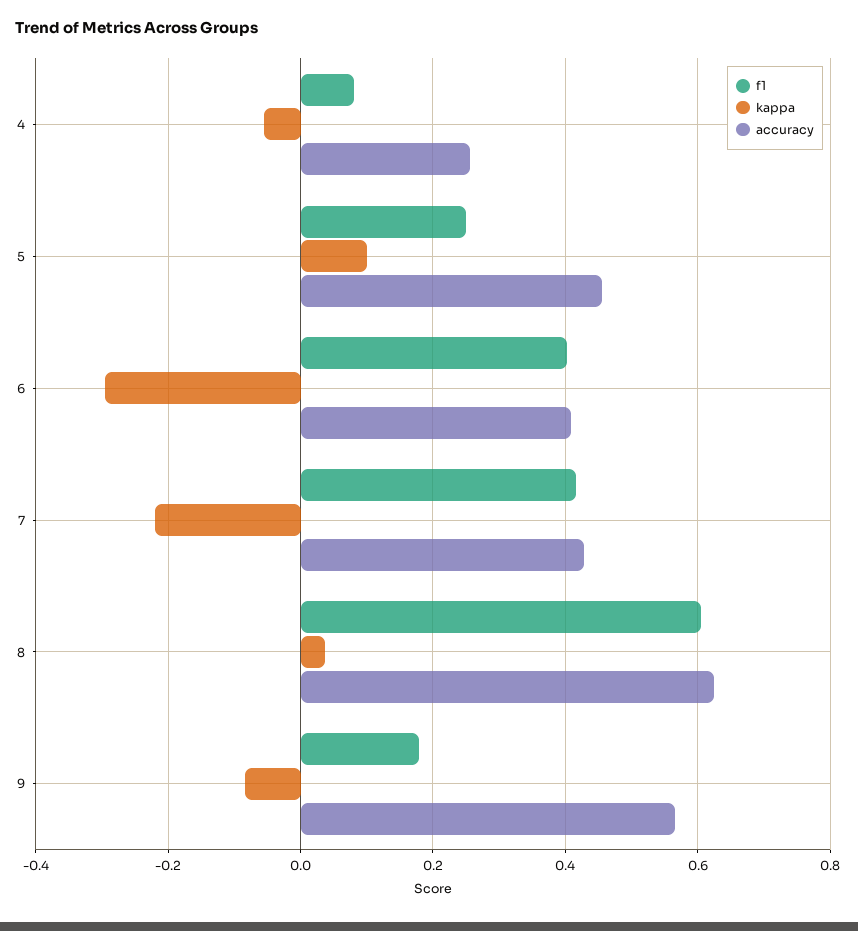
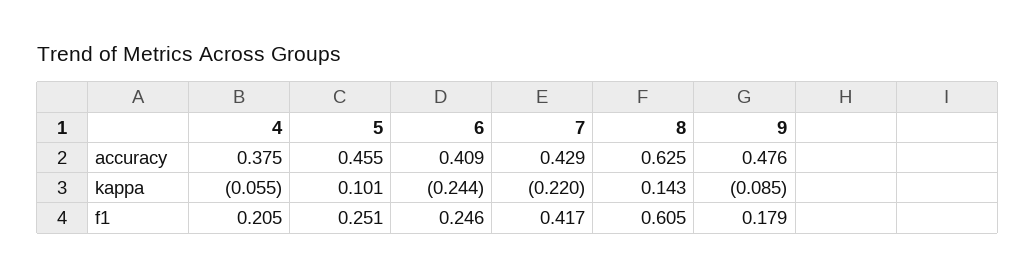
  {
    "f1": {
-     "4": 0.08,
+     "4": 0.205,
      "5": 0.251,
-     "6": 0.4,
+     "6": 0.246,
      "7": 0.417,
      "8": 0.605,
      "9": 0.179
    },
    "kappa": {
      "4": -0.055,
      "5": 0.101,
-     "6": -0.3,
+     "6": -0.244,
      "7": -0.22,
-     "8": 0.04,
+     "8": 0.143,
      "9": -0.085
    },
    "accuracy": {
-     "4": 0.26,
+     "4": 0.375,
      "5": 0.455,
      "6": 0.409,
      "7": 0.429,
      "8": 0.625,
-     "9": 0.56
+     "9": 0.476
    }
  }

